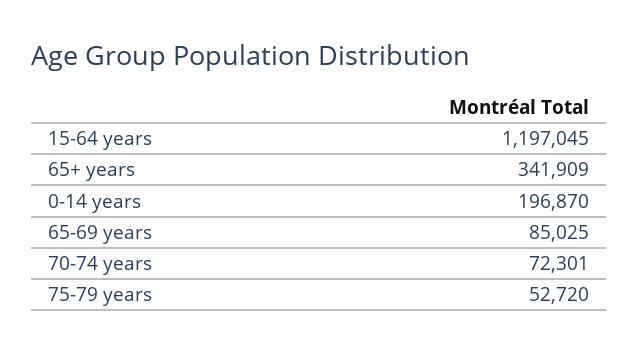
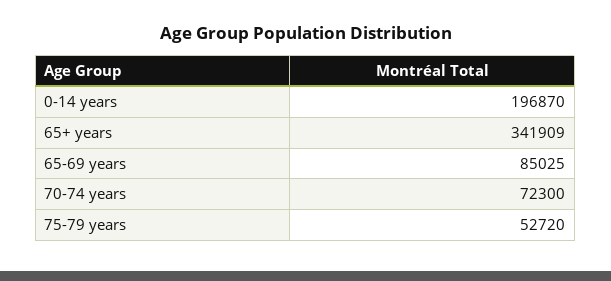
  {
-   "15-64 years": 1197045,
    "65+ years": 341909,
    "0-14 years": 196870,
    "65-69 years": 85025,
-   "70-74 years": 72301,
+   "70-74 years": 72300,
    "75-79 years": 52720
  }

